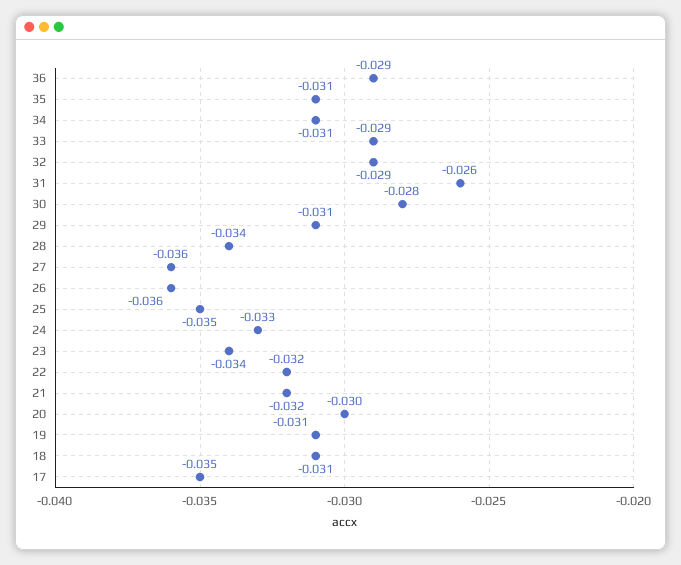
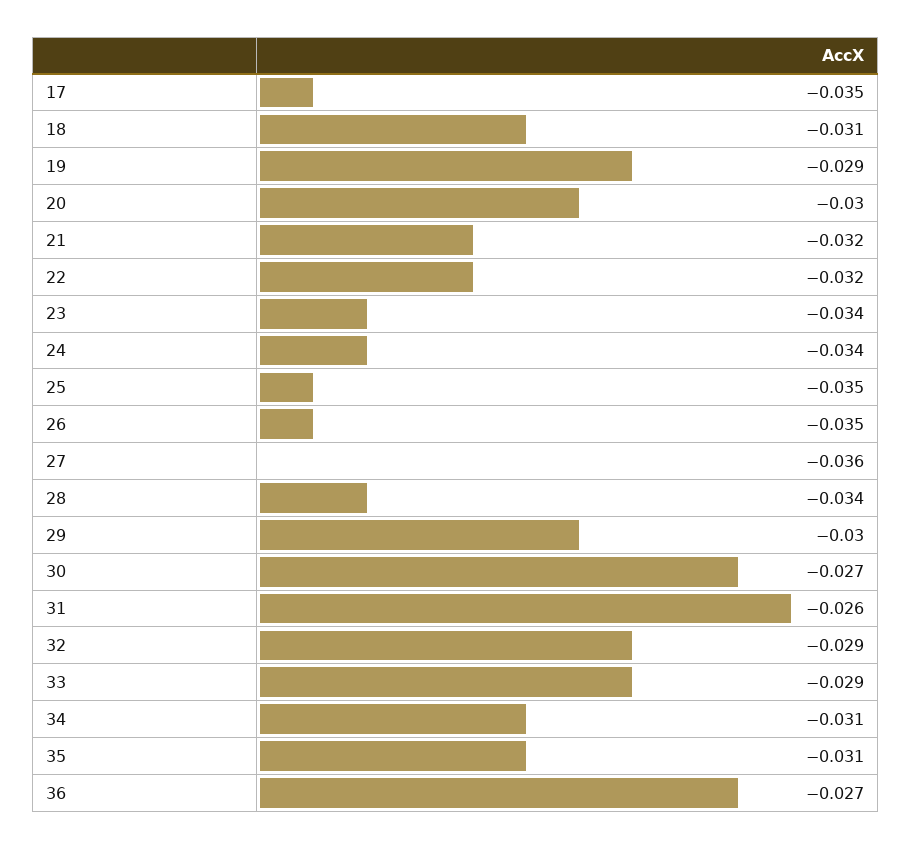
  {
-   "36": -0.029,
+   "36": -0.027,
    "35": -0.031,
    "34": -0.031,
    "33": -0.029,
    "32": -0.029,
    "31": -0.026,
-   "30": -0.028,
+   "30": -0.027,
-   "29": -0.031,
+   "29": -0.03,
    "28": -0.034,
    "27": -0.036,
-   "26": -0.036,
+   "26": -0.035,
    "25": -0.035,
-   "24": -0.033,
+   "24": -0.034,
    "23": -0.034,
    "22": -0.032,
    "21": -0.032,
    "20": -0.03,
-   "19": -0.031,
+   "19": -0.029,
    "18": -0.031,
    "17": -0.035
  }

